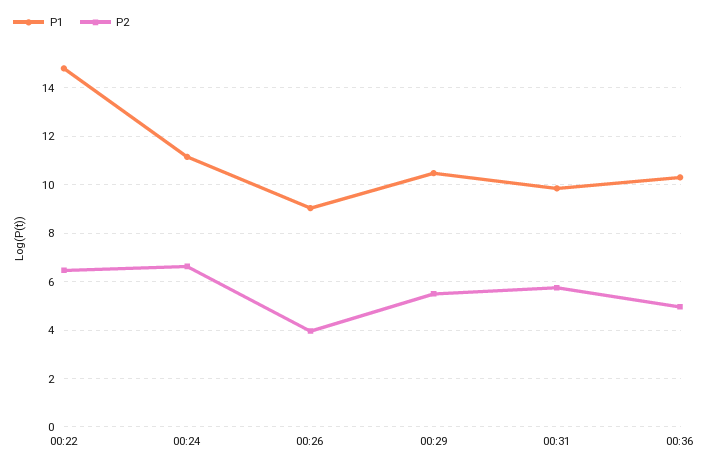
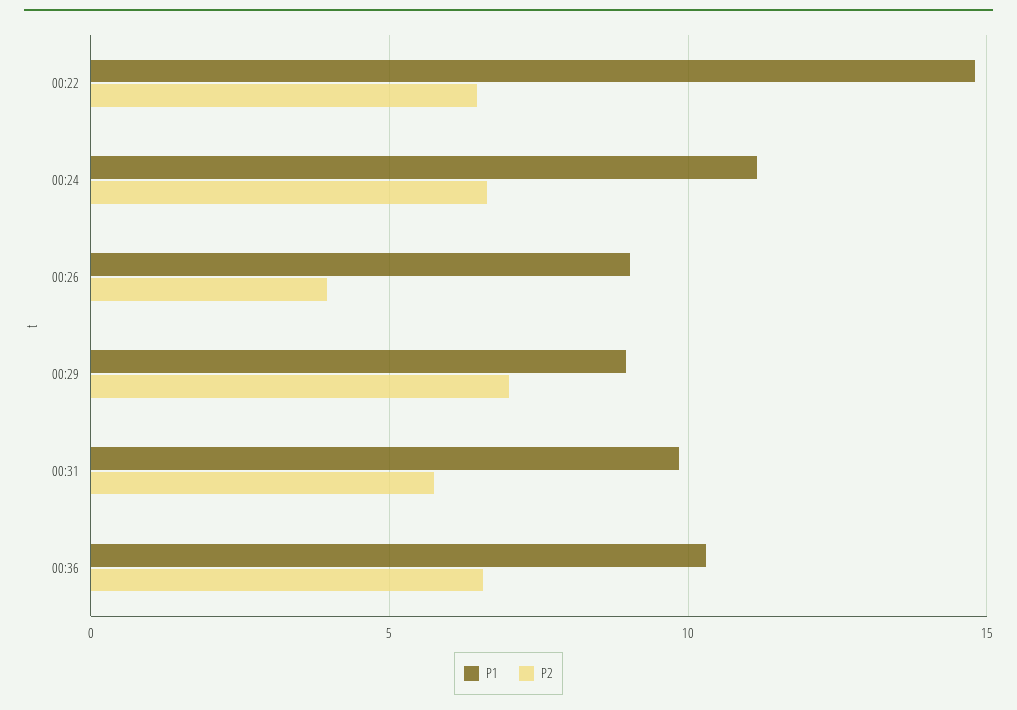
  {
    "P1": {
      "00:22": 14.75,
      "00:24": 11.25,
      "00:26": 9,
-     "00:29": 10.5,
+     "00:29": 9,
      "00:31": 9.75,
      "00:36": 10.25
    },
    "P2": {
      "00:22": 6.5,
      "00:24": 6.75,
      "00:26": 4,
-     "00:29": 5.5,
+     "00:29": 7,
      "00:31": 5.75,
-     "00:36": 5
+     "00:36": 6.5
    }
  }

